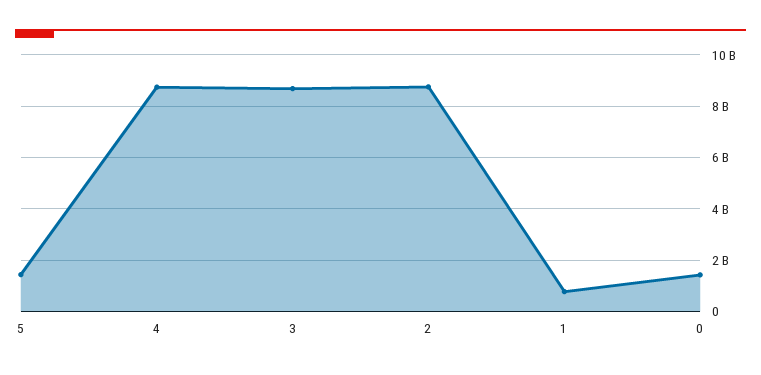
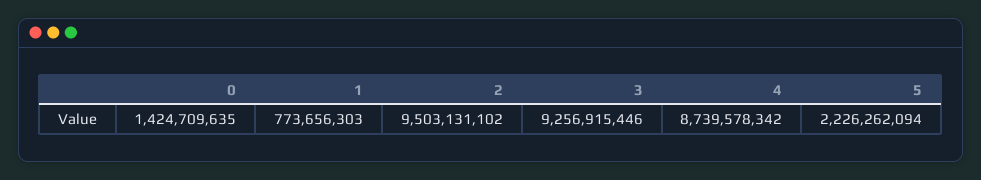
  {
-   "5": 1500000000,
+   "5": 2226262094,
    "4": 8739578342,
-   "3": 8750000000,
+   "3": 9256915446,
-   "2": 8750000000,
+   "2": 9503131102,
    "1": 773656303,
    "0": 1424709635
  }

